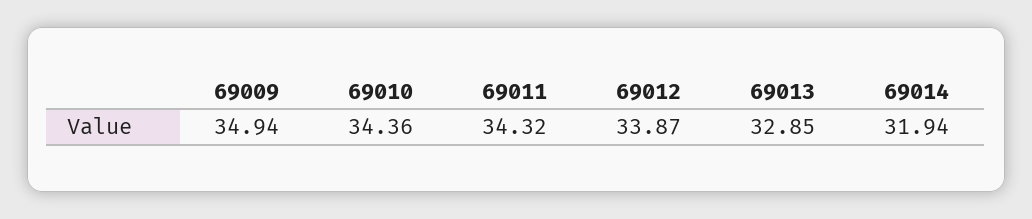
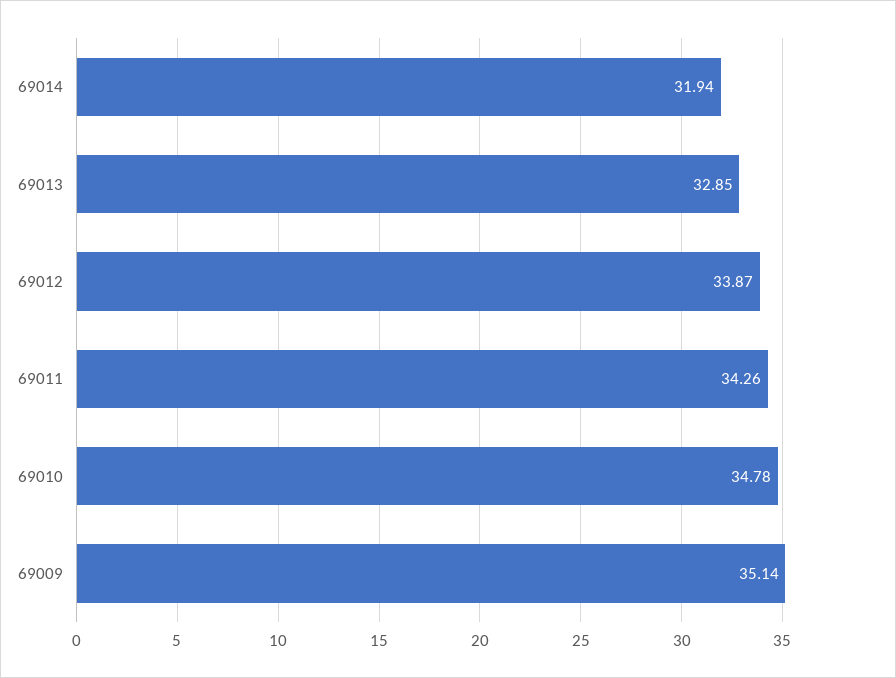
  {
-   "69009": 34.94,
+   "69009": 35.14,
-   "69010": 34.36,
+   "69010": 34.78,
-   "69011": 34.32,
+   "69011": 34.26,
    "69012": 33.87,
    "69013": 32.85,
    "69014": 31.94
  }

